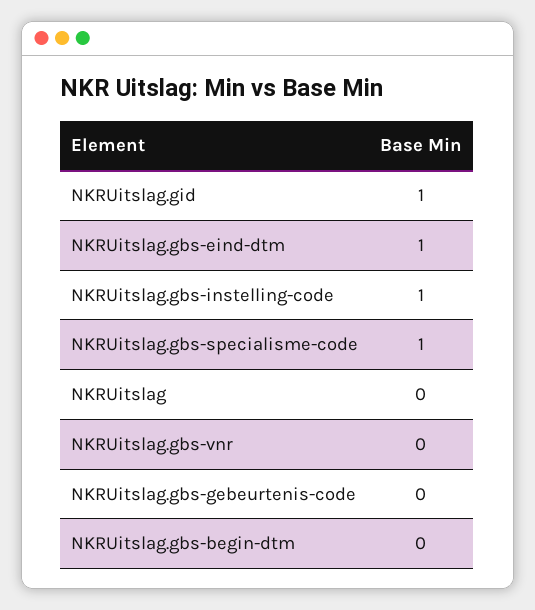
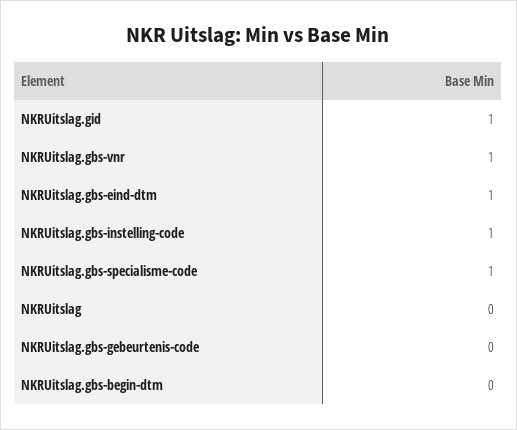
  {
    "NKRUitslag.gid": 1,
    "NKRUitslag.gbs-eind-dtm": 1,
    "NKRUitslag.gbs-instelling-code": 1,
    "NKRUitslag.gbs-specialisme-code": 1,
    "NKRUitslag": 0,
-   "NKRUitslag.gbs-vnr": 0,
+   "NKRUitslag.gbs-vnr": 1,
    "NKRUitslag.gbs-gebeurtenis-code": 0,
    "NKRUitslag.gbs-begin-dtm": 0
  }

